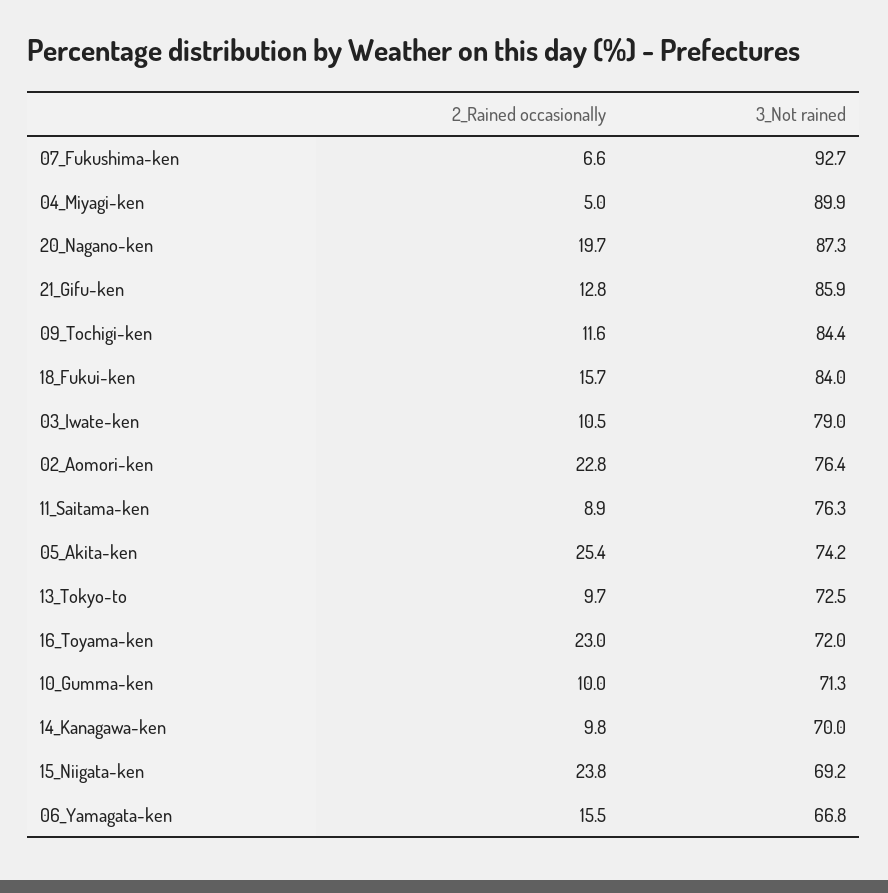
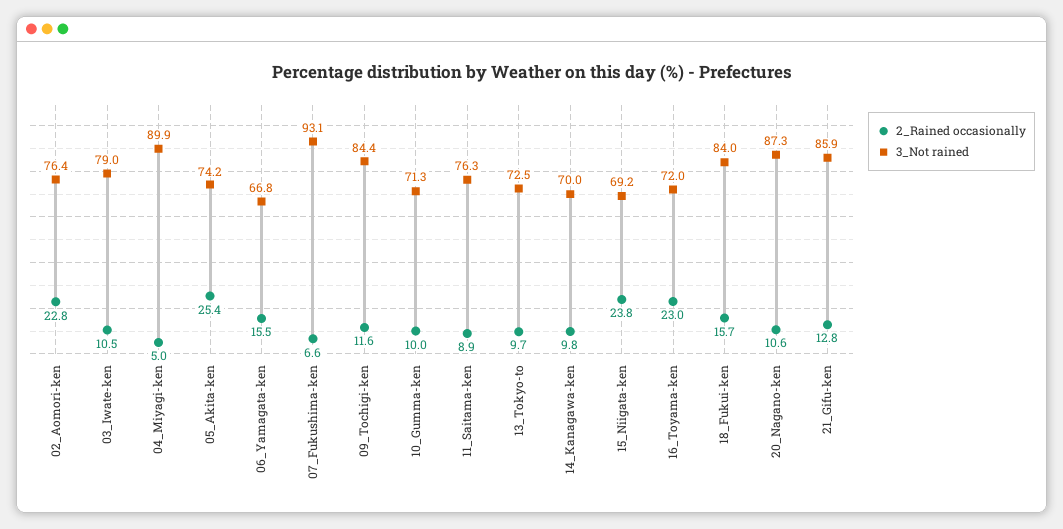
  {
    "2_Rained occasionally": {
      "07_Fukushima-ken": 6.6,
      "04_Miyagi-ken": 5,
-     "20_Nagano-ken": 19.7,
+     "20_Nagano-ken": 10.6,
      "21_Gifu-ken": 12.8,
      "09_Tochigi-ken": 11.6,
      "18_Fukui-ken": 15.7,
      "03_Iwate-ken": 10.5,
      "02_Aomori-ken": 22.8,
      "11_Saitama-ken": 8.9,
      "05_Akita-ken": 25.4,
      "13_Tokyo-to": 9.7,
      "16_Toyama-ken": 23,
      "10_Gumma-ken": 10,
      "14_Kanagawa-ken": 9.8,
      "15_Niigata-ken": 23.8,
      "06_Yamagata-ken": 15.5
    },
    "3_Not rained": {
-     "07_Fukushima-ken": 92.7,
+     "07_Fukushima-ken": 93.1,
      "04_Miyagi-ken": 89.9,
      "20_Nagano-ken": 87.3,
      "21_Gifu-ken": 85.9,
      "09_Tochigi-ken": 84.4,
      "18_Fukui-ken": 84,
      "03_Iwate-ken": 79,
      "02_Aomori-ken": 76.4,
      "11_Saitama-ken": 76.3,
      "05_Akita-ken": 74.2,
      "13_Tokyo-to": 72.5,
      "16_Toyama-ken": 72,
      "10_Gumma-ken": 71.3,
      "14_Kanagawa-ken": 70,
      "15_Niigata-ken": 69.2,
      "06_Yamagata-ken": 66.8
    }
  }

